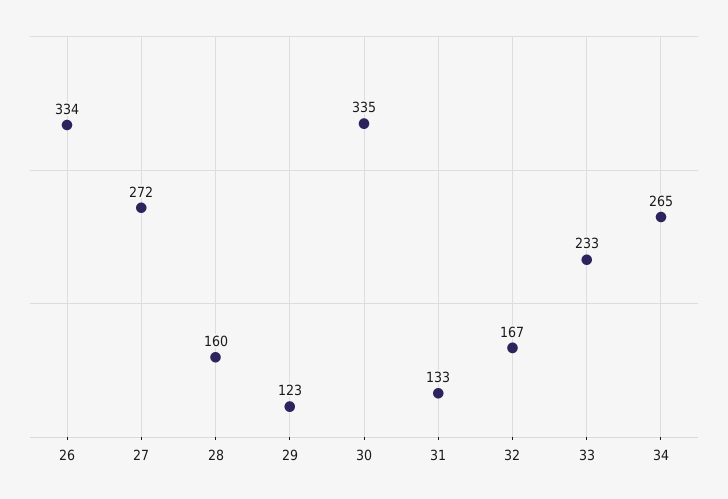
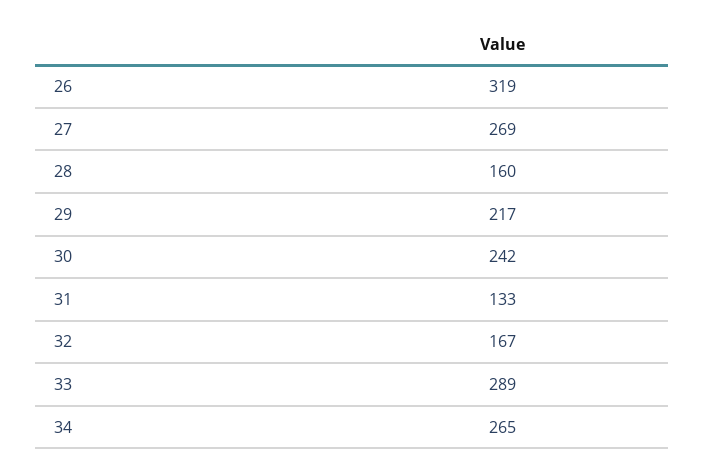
  {
-   "26": 334,
+   "26": 319,
-   "27": 272,
+   "27": 269,
    "28": 160,
-   "29": 123,
+   "29": 217,
-   "30": 335,
+   "30": 242,
    "31": 133,
    "32": 167,
-   "33": 233,
+   "33": 289,
    "34": 265
  }

